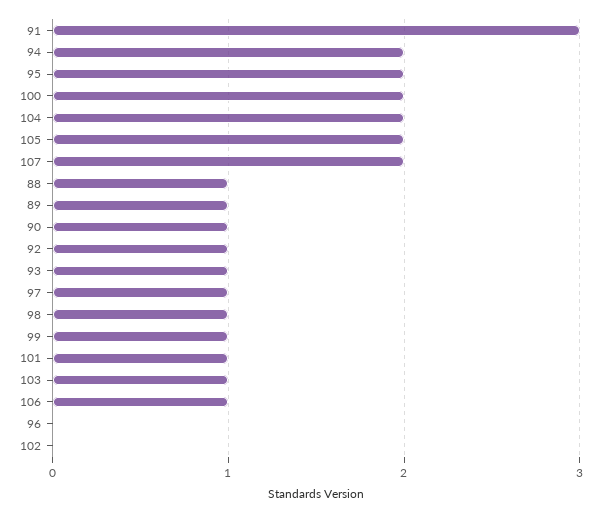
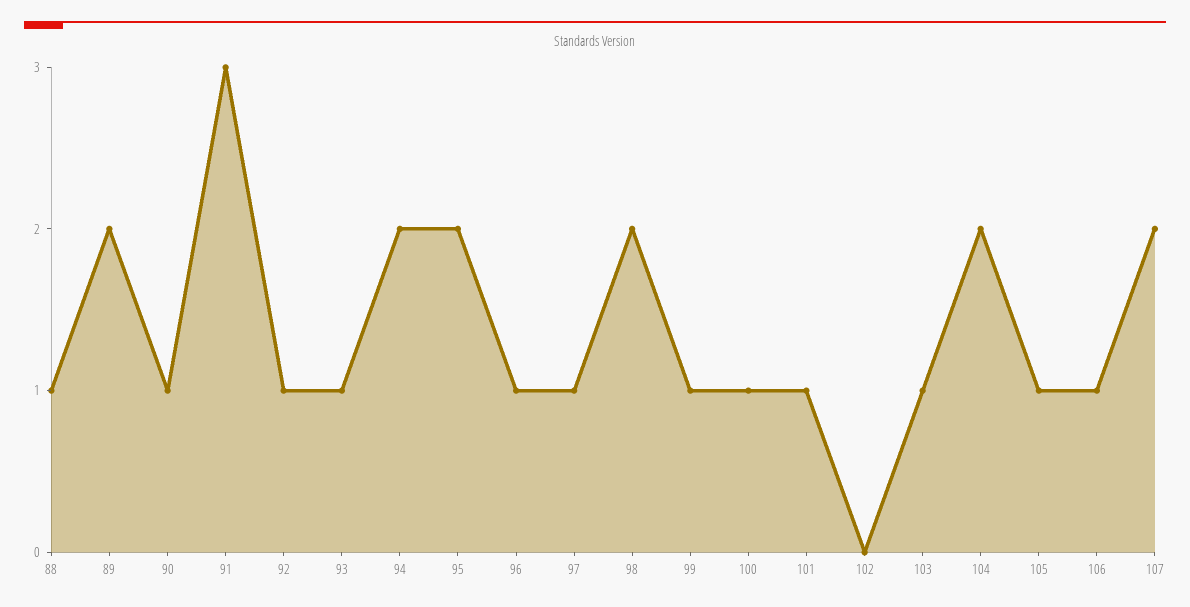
  {
    "91": 3,
    "94": 2,
    "95": 2,
-   "100": 2,
+   "100": 1,
    "104": 2,
-   "105": 2,
+   "105": 1,
    "107": 2,
    "88": 1,
-   "89": 1,
+   "89": 2,
    "90": 1,
    "92": 1,
    "93": 1,
    "97": 1,
-   "98": 1,
+   "98": 2,
    "99": 1,
    "101": 1,
    "103": 1,
    "106": 1,
-   "96": 0,
+   "96": 1,
    "102": 0
  }

